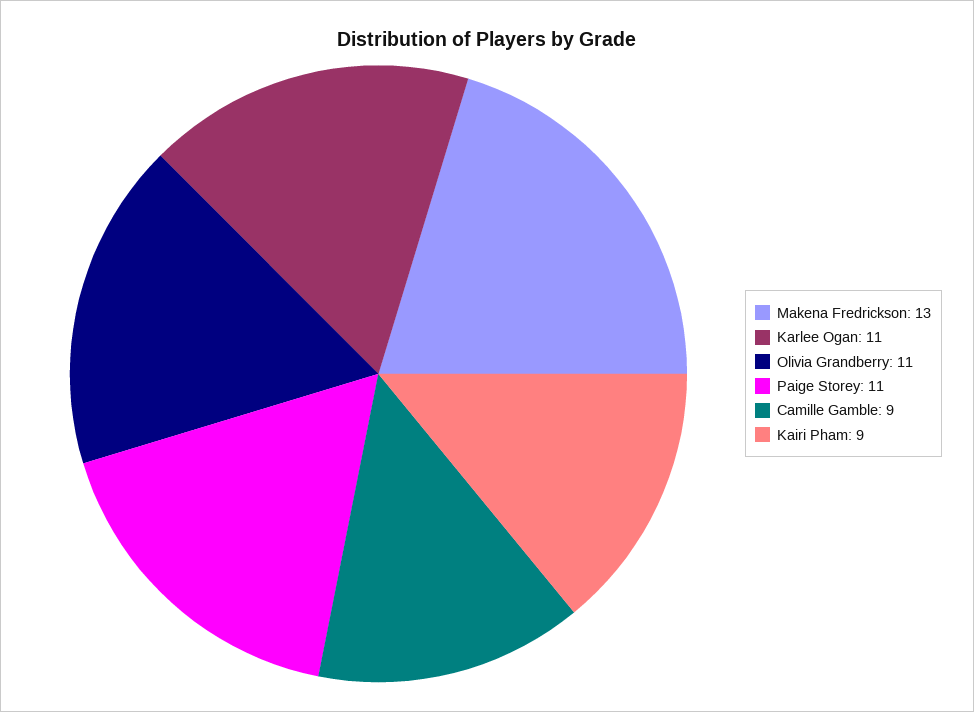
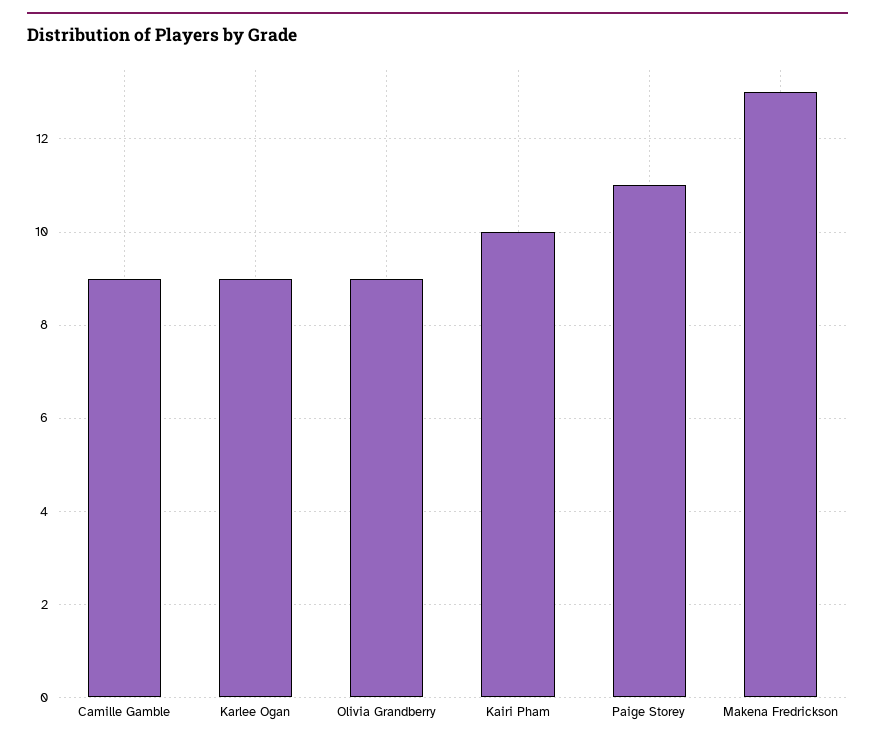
  {
    "Makena Fredrickson": 13,
-   "Karlee Ogan": 11,
+   "Karlee Ogan": 9,
-   "Olivia Grandberry": 11,
+   "Olivia Grandberry": 9,
    "Paige Storey": 11,
    "Camille Gamble": 9,
-   "Kairi Pham": 9
+   "Kairi Pham": 10
  }

